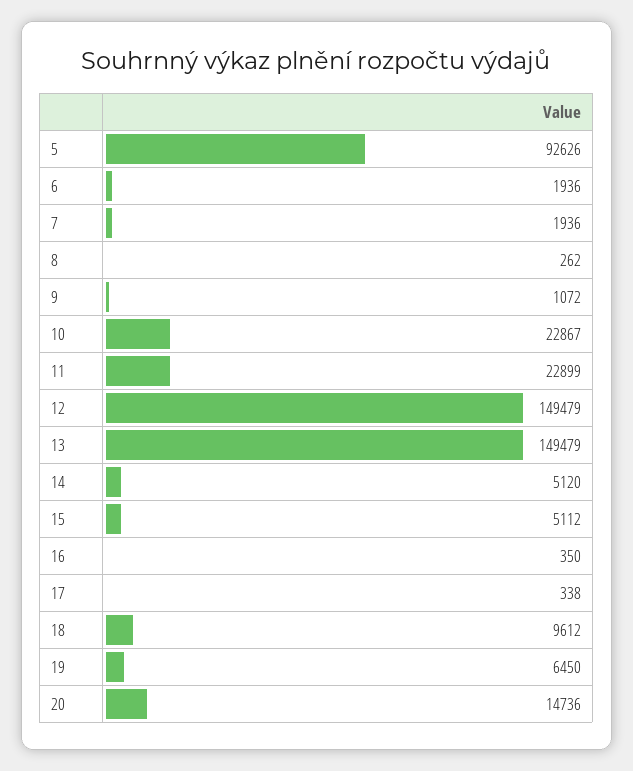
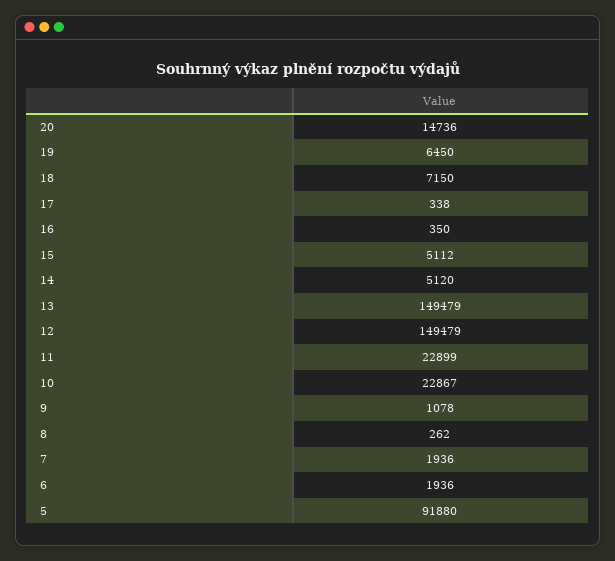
  {
-   "5": 92626,
+   "5": 91880,
    "6": 1936,
    "7": 1936,
    "8": 262,
-   "9": 1072,
+   "9": 1078,
    "10": 22867,
    "11": 22899,
    "12": 149479,
    "13": 149479,
    "14": 5120,
    "15": 5112,
    "16": 350,
    "17": 338,
-   "18": 9612,
+   "18": 7150,
    "19": 6450,
    "20": 14736
  }

